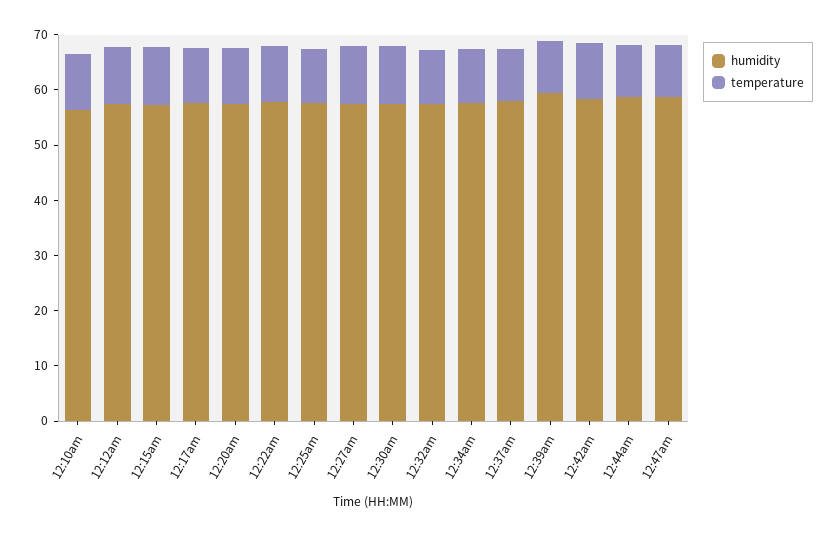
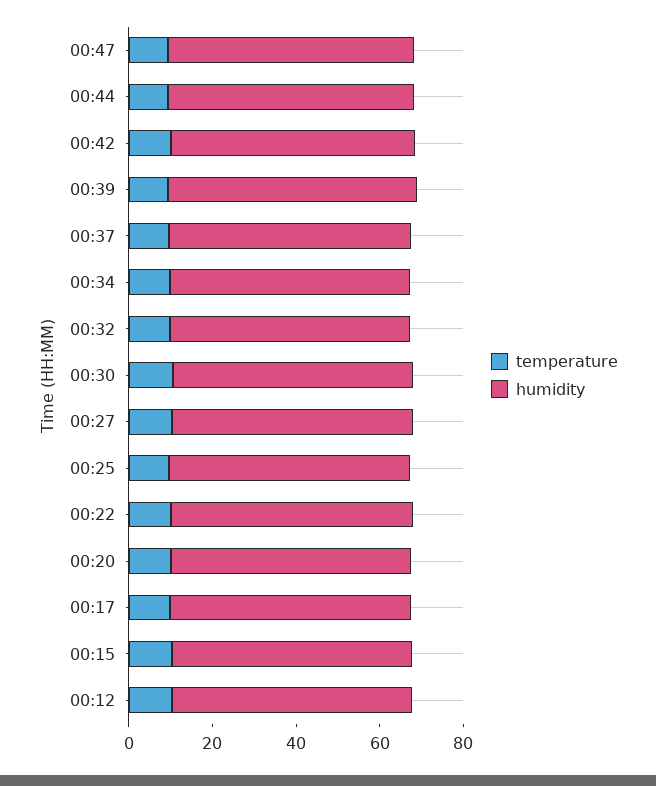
  {
    "humidity": {
-     "12:10am": 56,
      "12:12am": 58,
      "12:15am": 58,
      "12:17am": 58,
      "12:20am": 58,
      "12:22am": 58,
      "12:25am": 58,
      "12:27am": 58,
      "12:30am": 58,
      "12:32am": 58,
      "12:34am": 58,
      "12:37am": 58,
      "12:39am": 60,
      "12:42am": 58,
      "12:44am": 58,
      "12:47am": 58
    },
    "temperature": {
-     "12:10am": 10,
      "12:12am": 10,
      "12:15am": 10,
      "12:17am": 10,
      "12:20am": 10,
      "12:22am": 10,
      "12:25am": 10,
      "12:27am": 10,
      "12:30am": 10,
      "12:32am": 10,
      "12:34am": 10,
      "12:37am": 10,
      "12:39am": 10,
      "12:42am": 10,
      "12:44am": 10,
      "12:47am": 10
    }
  }

